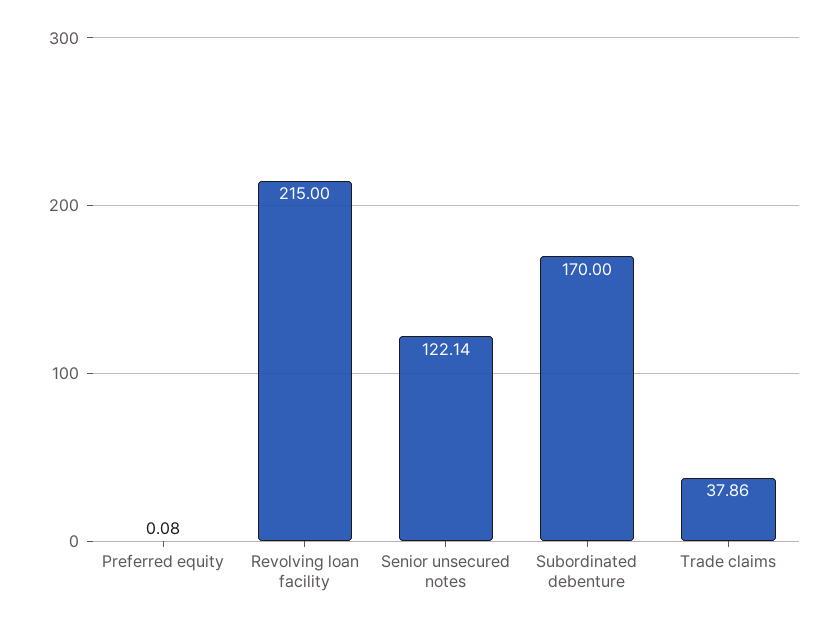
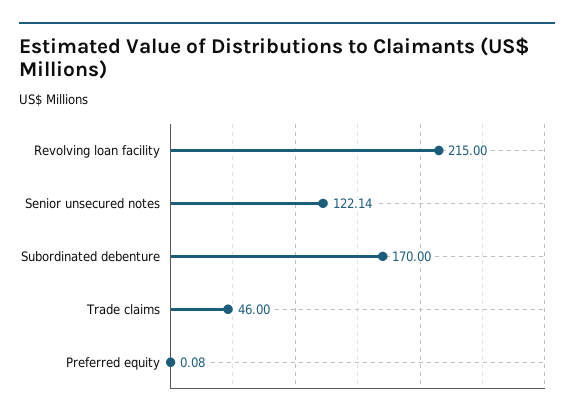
  {
    "Preferred equity": 0.08,
    "Revolving loan facility": 215,
    "Senior unsecured notes": 122.14,
    "Subordinated debenture": 170,
-   "Trade claims": 37.86
+   "Trade claims": 46
  }

